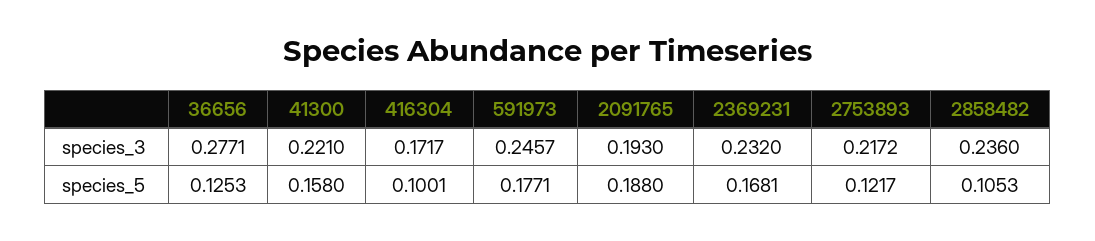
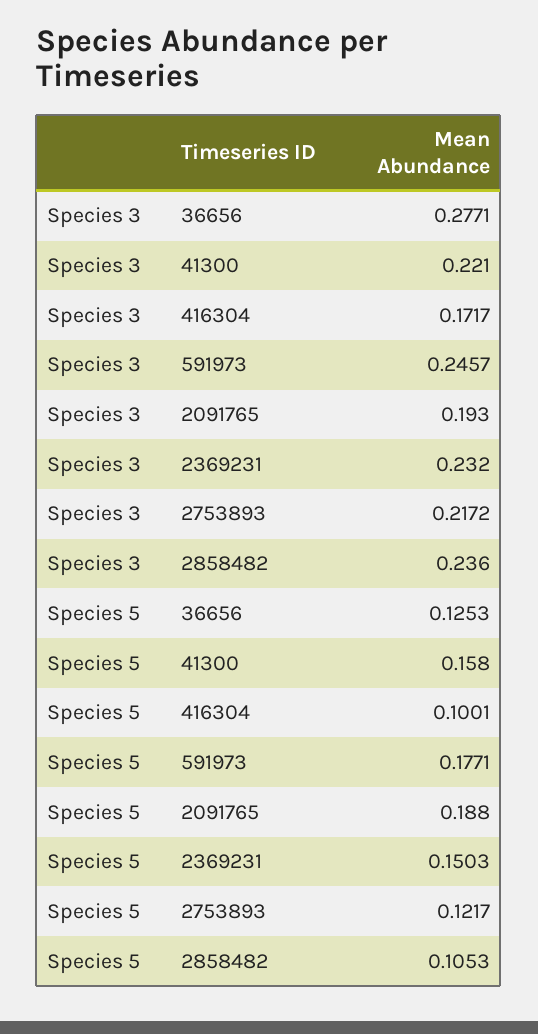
  {
    "36656": {
      "species_3": 0.2771,
      "species_5": 0.1253
    },
    "41300": {
      "species_3": 0.221,
      "species_5": 0.158
    },
    "416304": {
      "species_3": 0.1717,
      "species_5": 0.1001
    },
    "591973": {
      "species_3": 0.2457,
      "species_5": 0.1771
    },
    "2091765": {
      "species_3": 0.193,
      "species_5": 0.188
    },
    "2369231": {
      "species_3": 0.232,
-     "species_5": 0.1681
+     "species_5": 0.1503
    },
    "2753893": {
      "species_3": 0.2172,
      "species_5": 0.1217
    },
    "2858482": {
      "species_3": 0.236,
      "species_5": 0.1053
    }
  }

